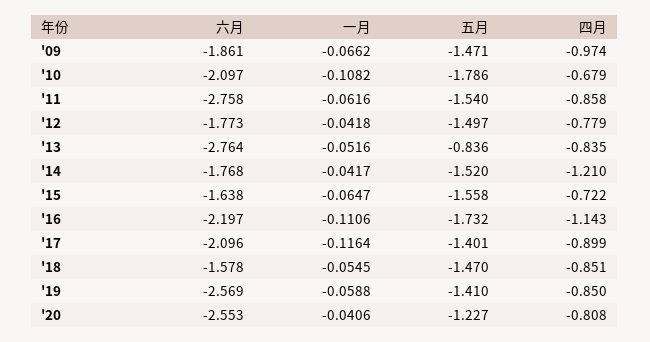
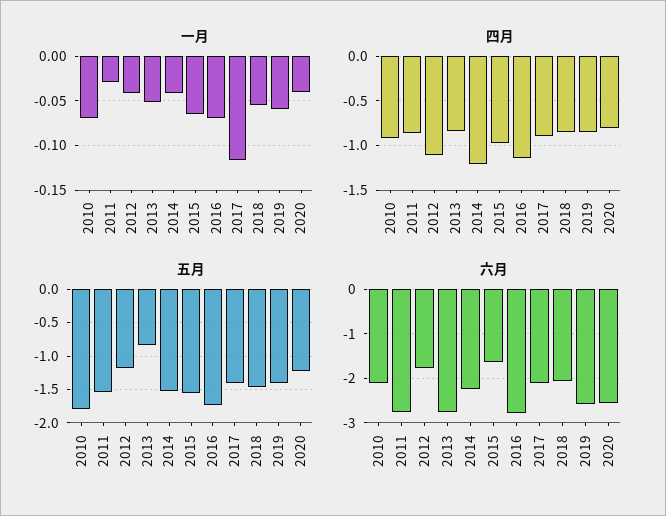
  {
    "六月": {
-     "'09": -1.861,
      "'10": -2.097,
      "'11": -2.758,
      "'12": -1.773,
      "'13": -2.764,
-     "'14": -1.768,
+     "'14": -2.2,
      "'15": -1.638,
-     "'16": -2.197,
+     "'16": -2.8,
      "'17": -2.096,
-     "'18": -1.578,
+     "'18": -2,
      "'19": -2.569,
      "'20": -2.553
    },
    "一月": {
-     "'09": -0.0662,
-     "'10": -0.1082,
+     "'10": -0.07,
-     "'11": -0.0616,
+     "'11": -0.03,
      "'12": -0.0418,
      "'13": -0.0516,
      "'14": -0.0417,
      "'15": -0.0647,
-     "'16": -0.1106,
+     "'16": -0.07,
      "'17": -0.1164,
      "'18": -0.0545,
      "'19": -0.0588,
      "'20": -0.0406
    },
    "五月": {
-     "'09": -1.471,
      "'10": -1.786,
      "'11": -1.54,
-     "'12": -1.497,
+     "'12": -1.2,
      "'13": -0.836,
      "'14": -1.52,
      "'15": -1.558,
      "'16": -1.732,
      "'17": -1.401,
      "'18": -1.47,
      "'19": -1.41,
      "'20": -1.227
    },
    "四月": {
-     "'09": -0.974,
-     "'10": -0.679,
+     "'10": -0.9,
      "'11": -0.858,
-     "'12": -0.779,
+     "'12": -1.1,
      "'13": -0.835,
      "'14": -1.21,
-     "'15": -0.722,
+     "'15": -1,
      "'16": -1.143,
      "'17": -0.899,
      "'18": -0.851,
      "'19": -0.85,
      "'20": -0.808
    }
  }

